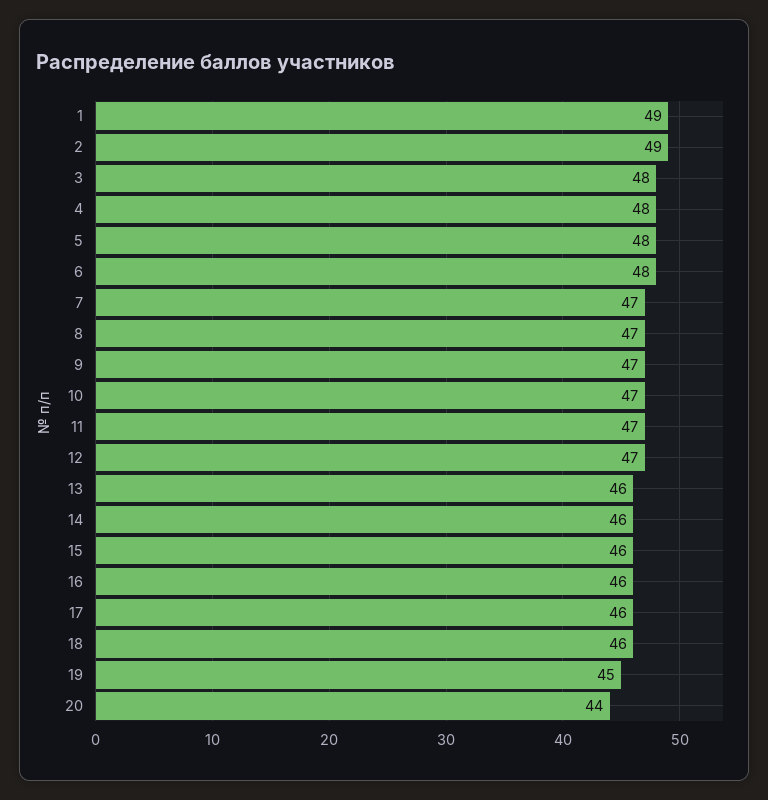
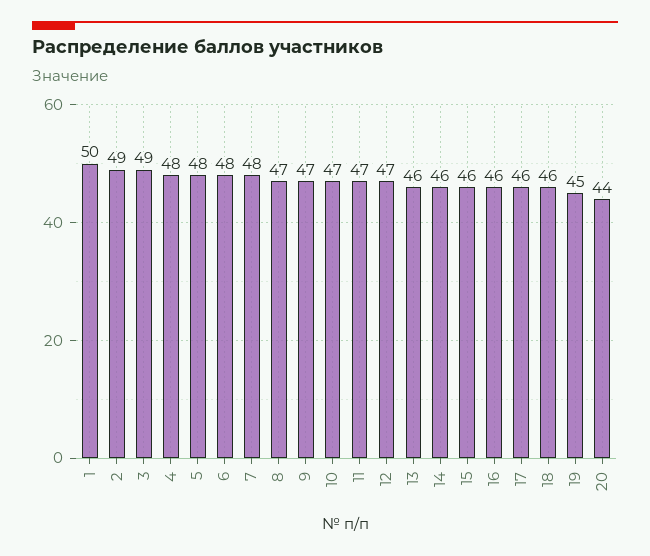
  {
-   "1": 49,
+   "1": 50,
    "2": 49,
-   "3": 48,
+   "3": 49,
    "4": 48,
    "5": 48,
    "6": 48,
-   "7": 47,
+   "7": 48,
    "8": 47,
    "9": 47,
    "10": 47,
    "11": 47,
    "12": 47,
    "13": 46,
    "14": 46,
    "15": 46,
    "16": 46,
    "17": 46,
    "18": 46,
    "19": 45,
    "20": 44
  }

